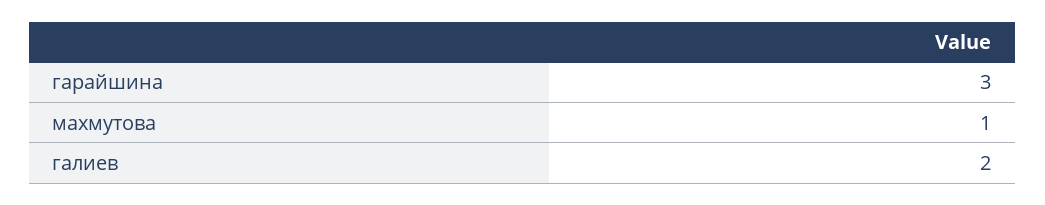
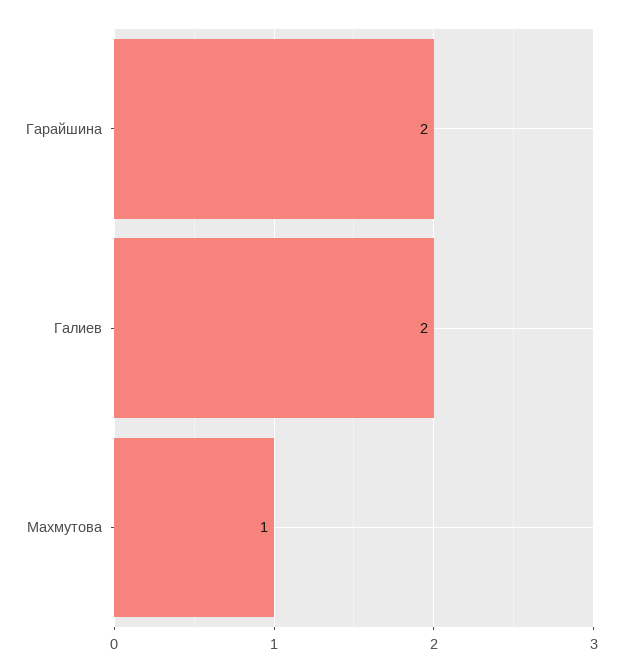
  {
-   "гарайшина": 3,
+   "гарайшина": 2,
    "махмутова": 1,
    "галиев": 2
  }

